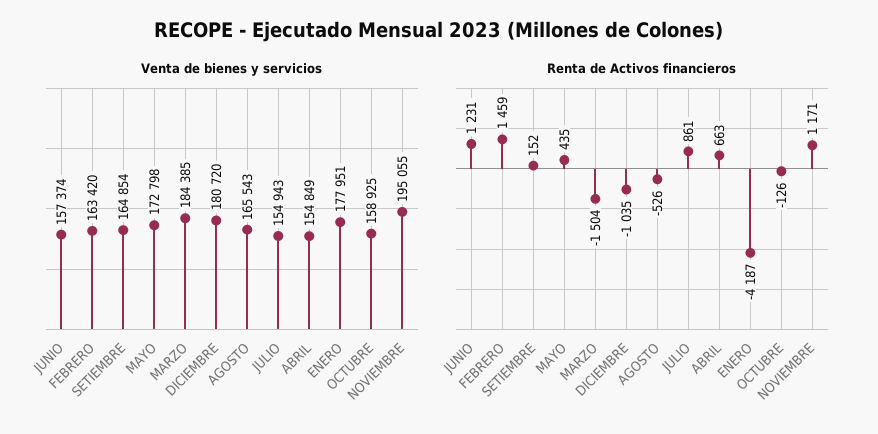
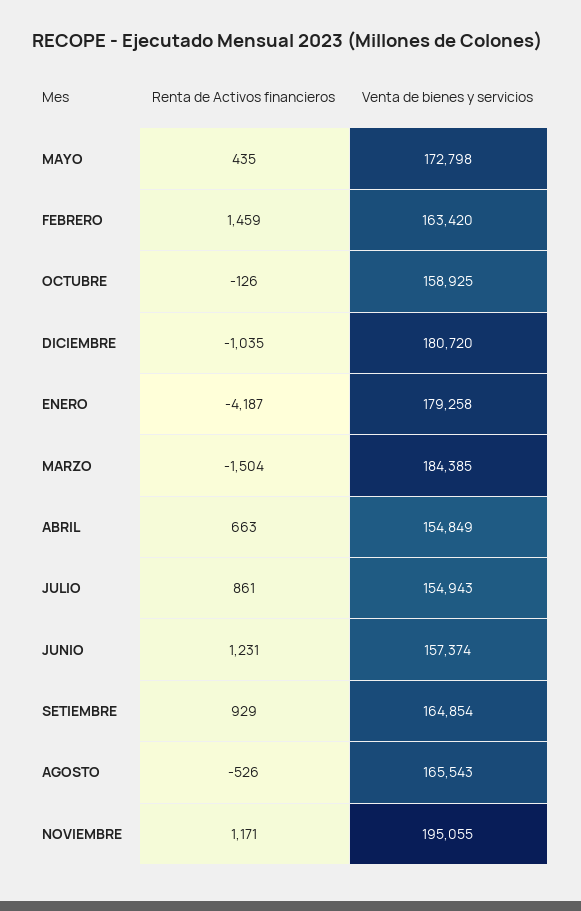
  {
    "Venta de bienes y servicios": {
      "JUNIO": 157374,
      "FEBRERO": 163420,
      "SETIEMBRE": 164854,
      "MAYO": 172798,
      "MARZO": 184385,
      "DICIEMBRE": 180720,
      "AGOSTO": 165543,
      "JULIO": 154943,
      "ABRIL": 154849,
-     "ENERO": 177951,
+     "ENERO": 179258,
      "OCTUBRE": 158925,
      "NOVIEMBRE": 195055
    },
    "Renta de Activos financieros": {
      "JUNIO": 1231,
      "FEBRERO": 1459,
-     "SETIEMBRE": 152,
+     "SETIEMBRE": 929,
      "MAYO": 435,
      "MARZO": -1504,
      "DICIEMBRE": -1035,
      "AGOSTO": -526,
      "JULIO": 861,
      "ABRIL": 663,
      "ENERO": -4187,
      "OCTUBRE": -126,
      "NOVIEMBRE": 1171
    }
  }

